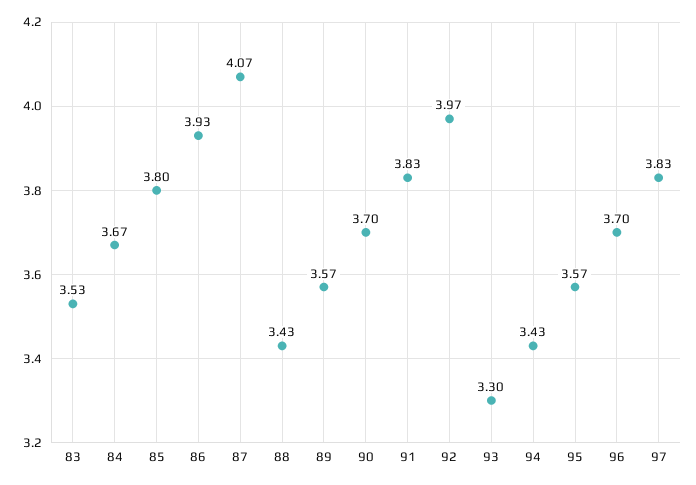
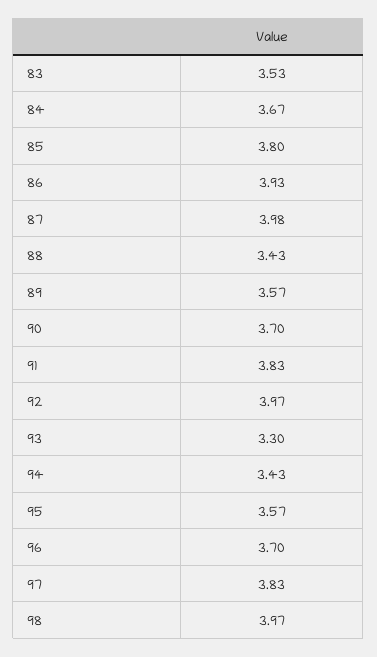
  {
    "83": 3.53,
    "84": 3.67,
    "85": 3.8,
    "86": 3.93,
-   "87": 4.07,
+   "87": 3.98,
    "88": 3.43,
    "89": 3.57,
    "90": 3.7,
    "91": 3.83,
    "92": 3.97,
    "93": 3.3,
    "94": 3.43,
    "95": 3.57,
    "96": 3.7,
-   "97": 3.83
+   "97": 3.83,
+   "98": 3.97
  }

